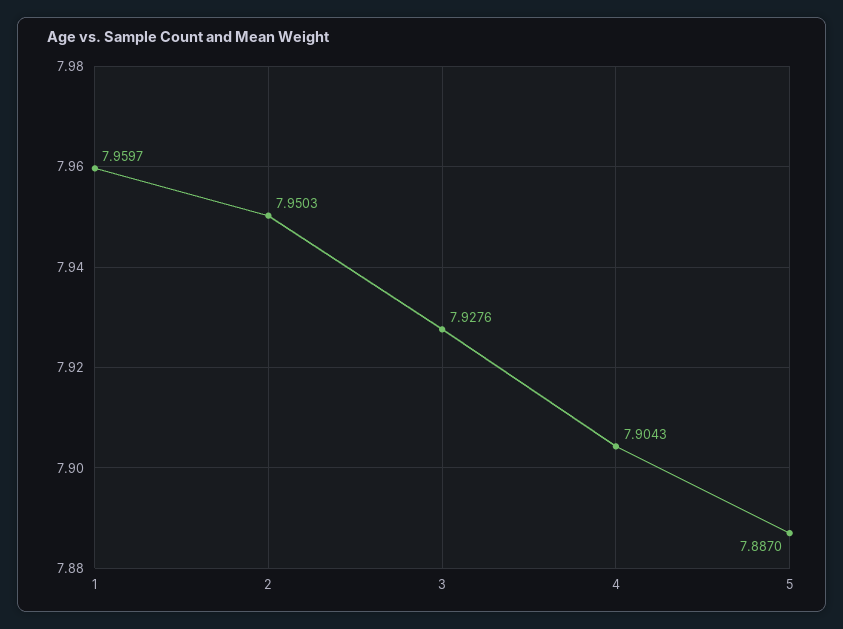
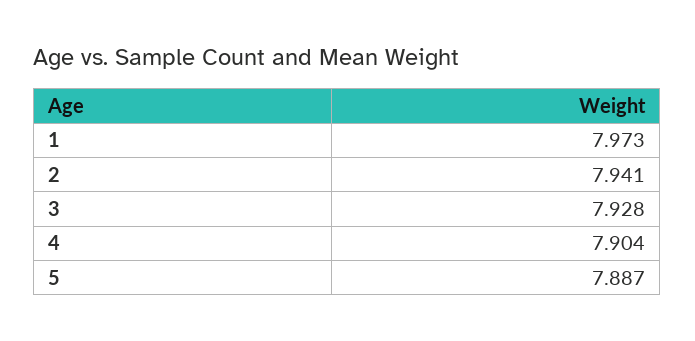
  {
-   "1": 7.9597,
+   "1": 7.973,
-   "2": 7.9503,
+   "2": 7.941,
    "3": 7.9276,
    "4": 7.9043,
    "5": 7.887
  }

